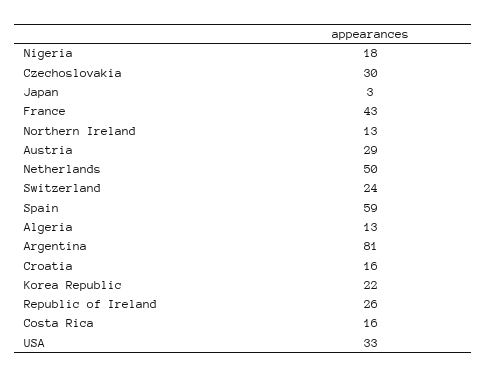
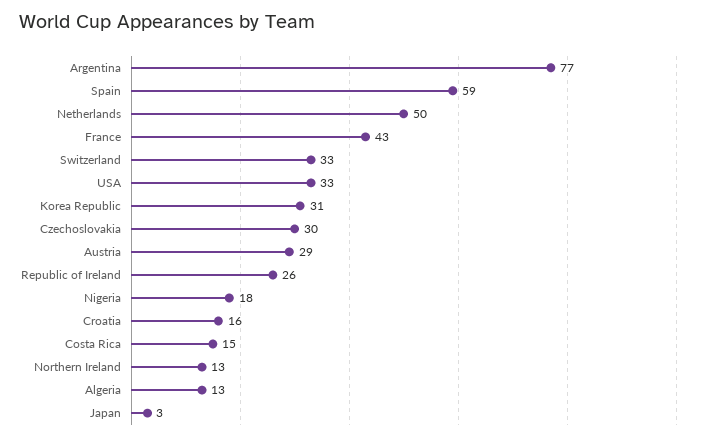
  {
    "Nigeria": 18,
    "Czechoslovakia": 30,
    "Japan": 3,
    "France": 43,
    "Northern Ireland": 13,
    "Austria": 29,
    "Netherlands": 50,
-   "Switzerland": 24,
+   "Switzerland": 33,
    "Spain": 59,
    "Algeria": 13,
-   "Argentina": 81,
+   "Argentina": 77,
    "Croatia": 16,
-   "Korea Republic": 22,
+   "Korea Republic": 31,
    "Republic of Ireland": 26,
-   "Costa Rica": 16,
+   "Costa Rica": 15,
    "USA": 33
  }

